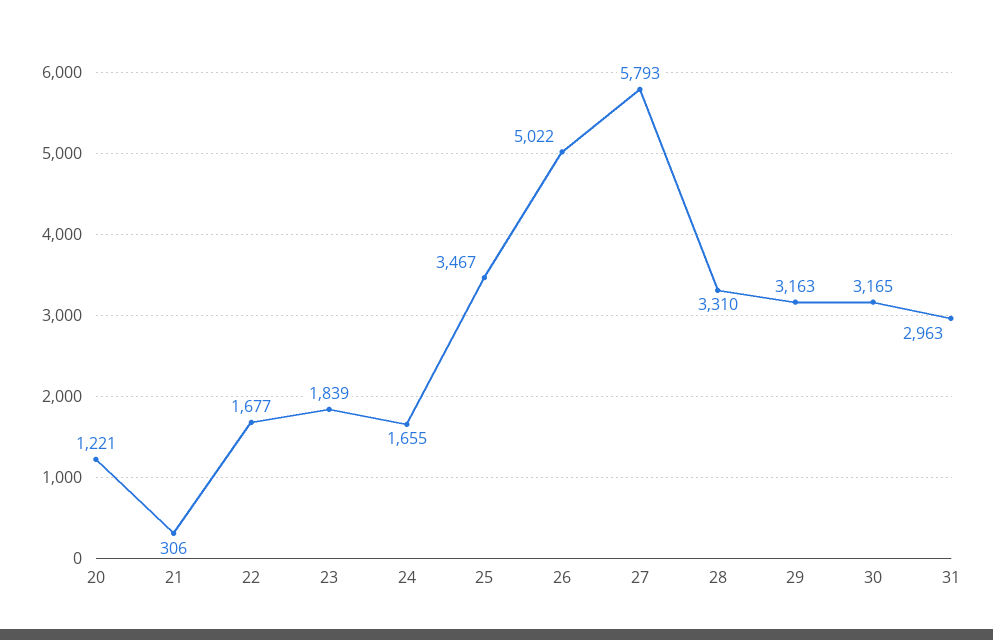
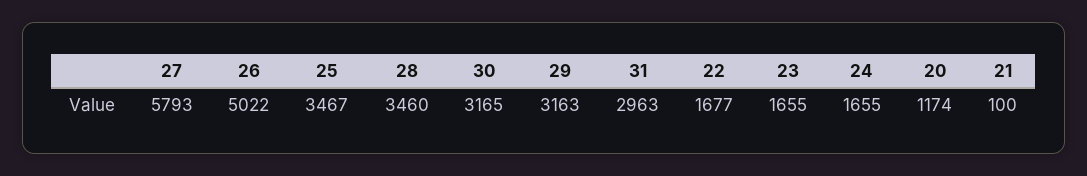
  {
-   "20": 1221,
+   "20": 1174,
-   "21": 306,
+   "21": 100,
    "22": 1677,
-   "23": 1839,
+   "23": 1655,
    "24": 1655,
    "25": 3467,
    "26": 5022,
    "27": 5793,
-   "28": 3310,
+   "28": 3460,
    "29": 3163,
    "30": 3165,
    "31": 2963
  }

